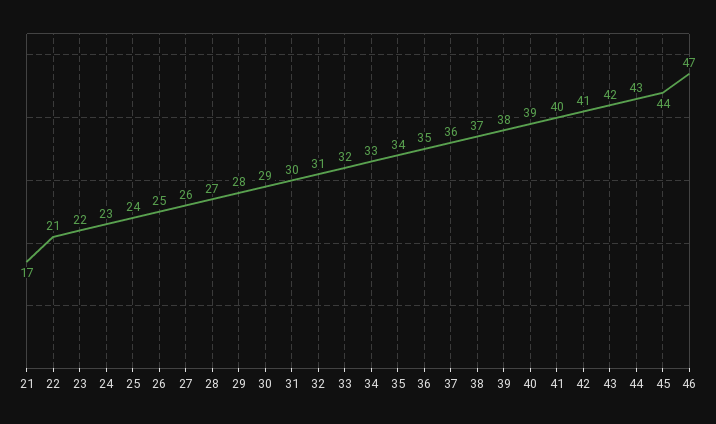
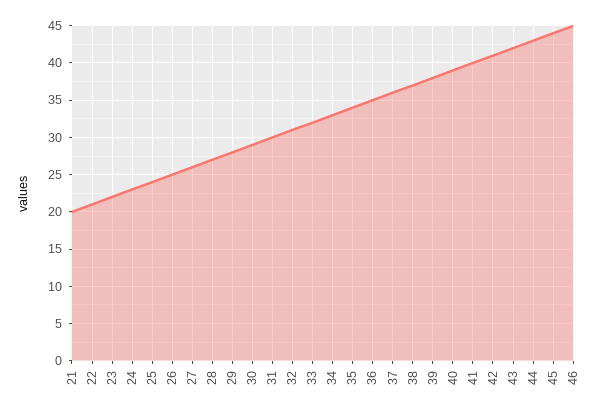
  {
-   "21": 17,
+   "21": 20,
    "22": 21,
    "23": 22,
    "24": 23,
    "25": 24,
    "26": 25,
    "27": 26,
    "28": 27,
    "29": 28,
    "30": 29,
    "31": 30,
    "32": 31,
    "33": 32,
    "34": 33,
    "35": 34,
    "36": 35,
    "37": 36,
    "38": 37,
    "39": 38,
    "40": 39,
    "41": 40,
    "42": 41,
    "43": 42,
    "44": 43,
    "45": 44,
-   "46": 47
+   "46": 45
  }

